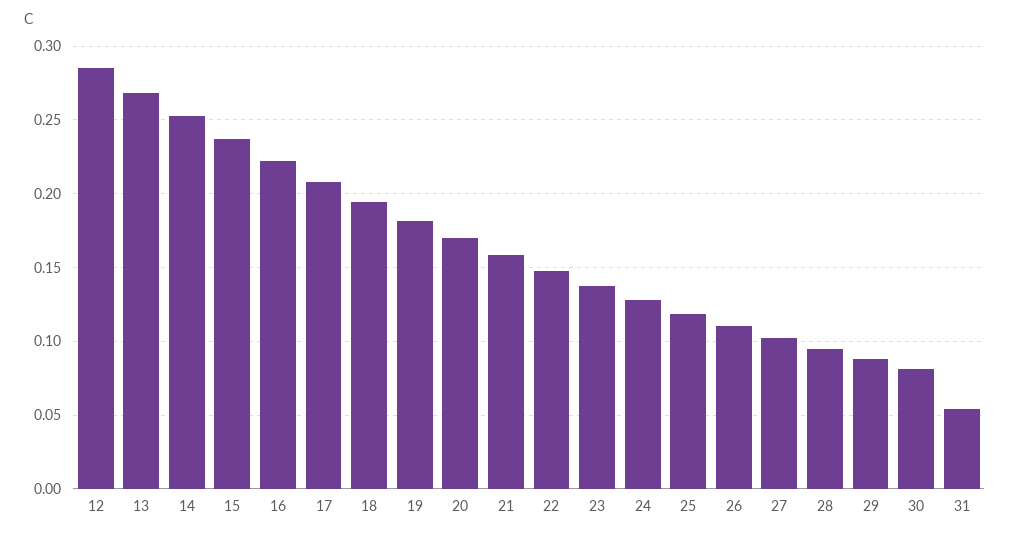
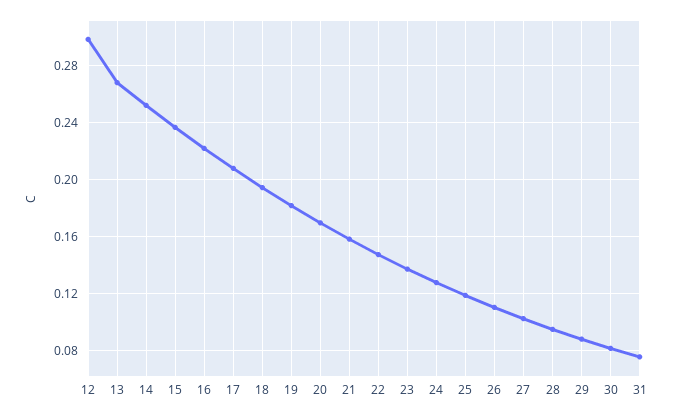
  {
-   "12": 0.285,
+   "12": 0.3,
    "13": 0.27,
    "14": 0.25,
    "15": 0.235,
    "16": 0.22,
    "17": 0.21,
    "18": 0.195,
    "19": 0.18,
    "20": 0.17,
    "21": 0.16,
    "22": 0.145,
    "23": 0.135,
    "24": 0.13,
    "25": 0.12,
    "26": 0.11,
    "27": 0.1,
    "28": 0.095,
    "29": 0.09,
    "30": 0.08,
-   "31": 0.055
+   "31": 0.075
  }

